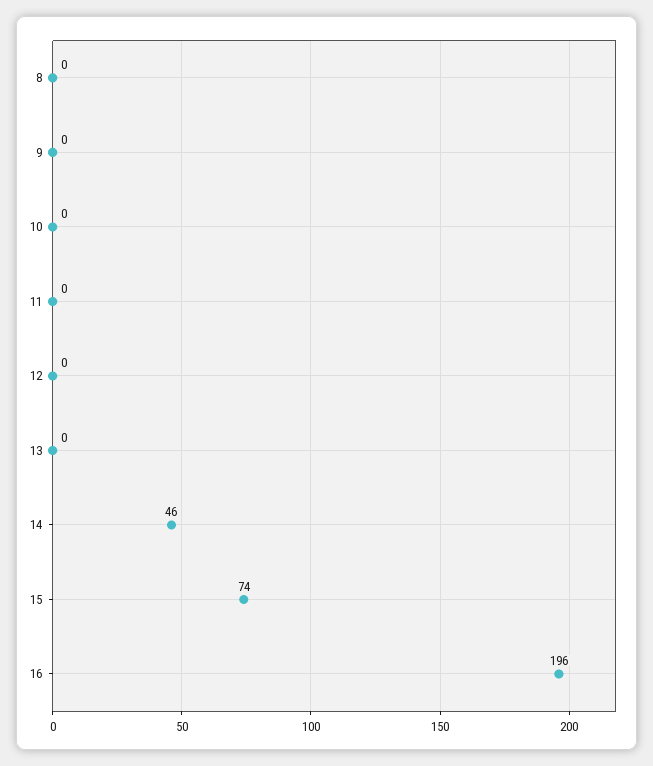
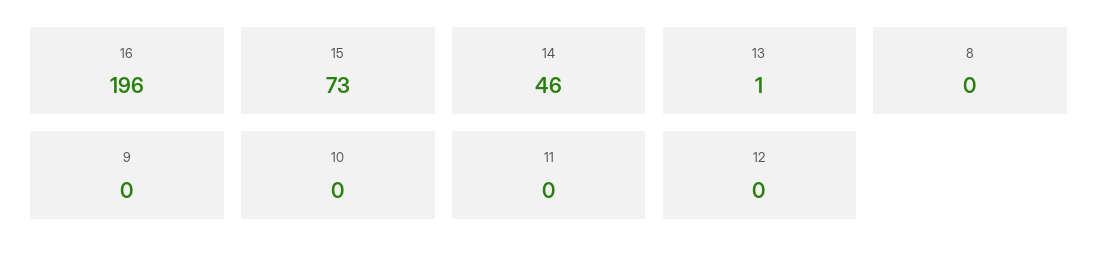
  {
    "8": 0,
    "9": 0,
    "10": 0,
    "11": 0,
    "12": 0,
-   "13": 0,
+   "13": 1,
    "14": 46,
-   "15": 74,
+   "15": 73,
    "16": 196
  }

